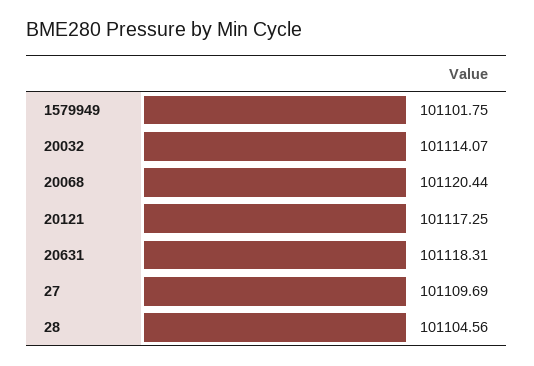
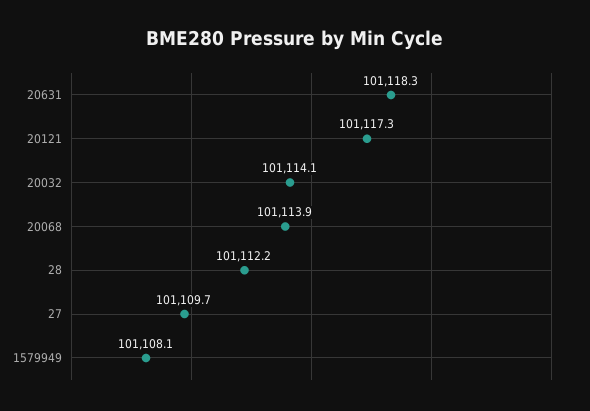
  {
-   "1579949": 101101.75,
+   "1579949": 101108.1,
    "20032": 101114.07,
-   "20068": 101120.44,
+   "20068": 101113.9,
    "20121": 101117.25,
    "20631": 101118.31,
    "27": 101109.69,
-   "28": 101104.56
+   "28": 101112.2
  }

